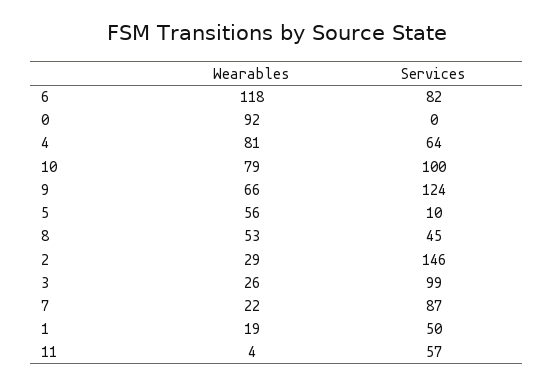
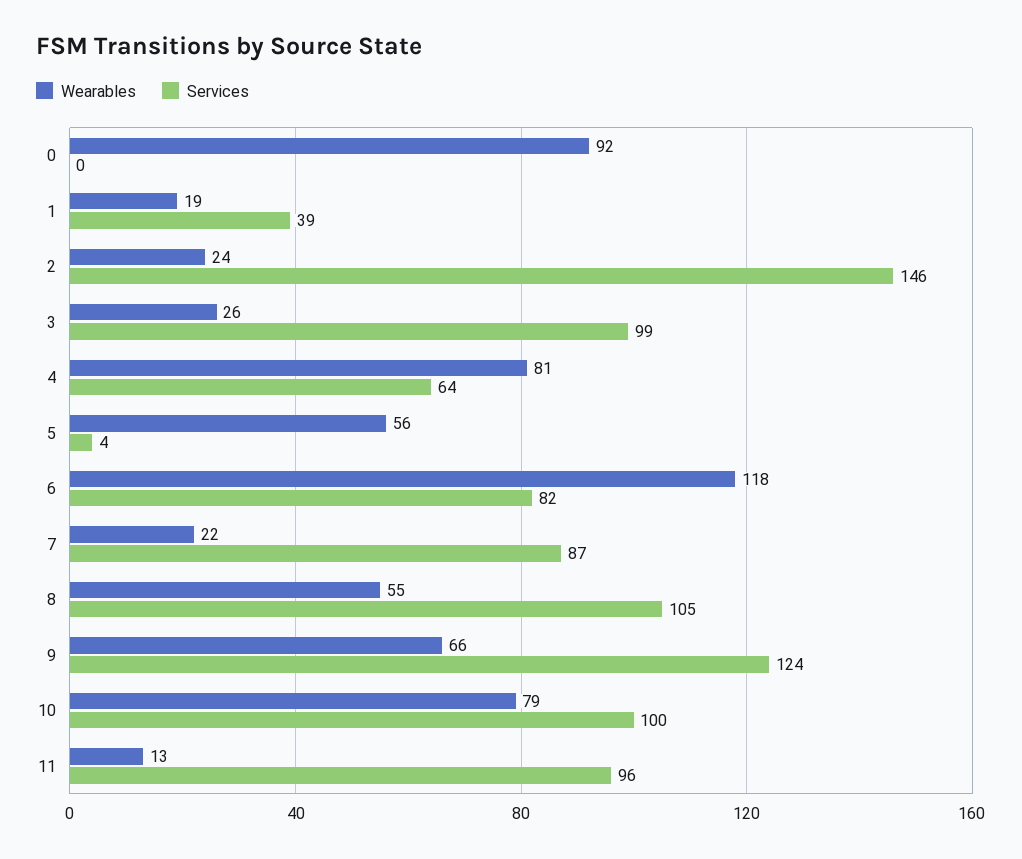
  {
    "Wearables": {
      "6": 118,
      "0": 92,
      "4": 81,
      "10": 79,
      "9": 66,
      "5": 56,
-     "8": 53,
+     "8": 55,
-     "2": 29,
+     "2": 24,
      "3": 26,
      "7": 22,
      "1": 19,
-     "11": 4
+     "11": 13
    },
    "Services": {
      "6": 82,
      "0": 0,
      "4": 64,
      "10": 100,
      "9": 124,
-     "5": 10,
+     "5": 4,
-     "8": 45,
+     "8": 105,
      "2": 146,
      "3": 99,
      "7": 87,
-     "1": 50,
+     "1": 39,
-     "11": 57
+     "11": 96
    }
  }

